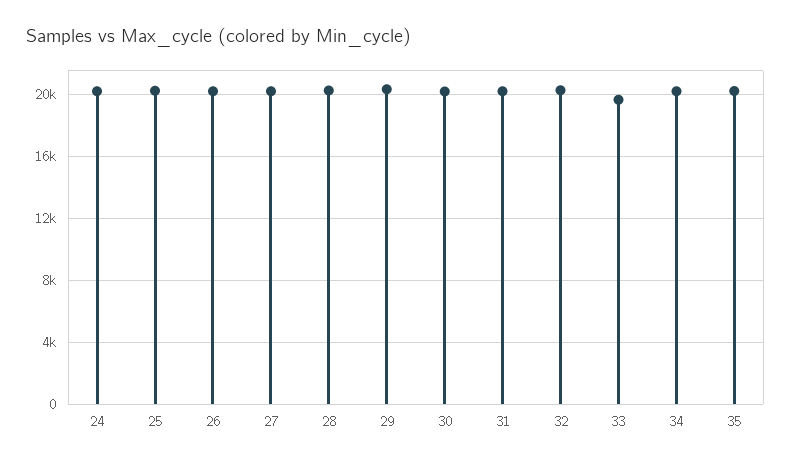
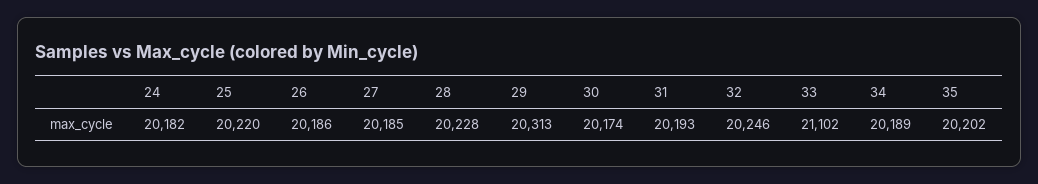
  {
    "24": 20182,
    "25": 20220,
    "26": 20186,
    "27": 20185,
    "28": 20228,
    "29": 20313,
    "30": 20174,
    "31": 20193,
    "32": 20246,
-   "33": 19500,
+   "33": 21102,
    "34": 20189,
    "35": 20202
  }

